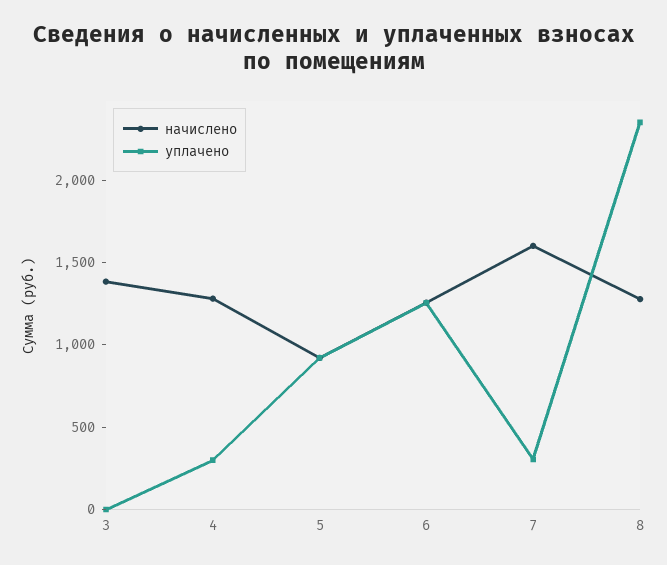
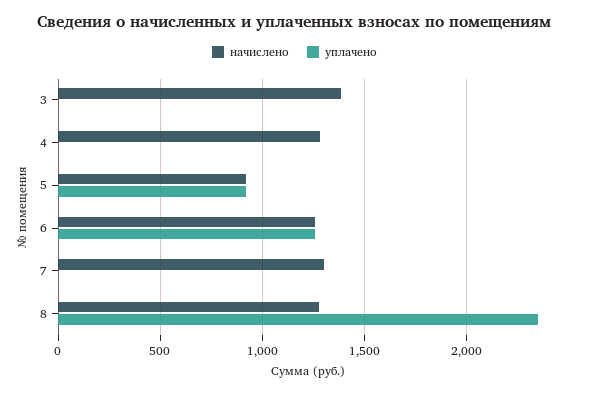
  {
    "начислено": {
      "3": 1400,
      "4": 1300,
      "5": 900,
      "6": 1250,
-     "7": 1600,
+     "7": 1300,
      "8": 1300
    },
    "уплачено": {
      "3": 0,
-     "4": 300,
+     "4": 0,
      "5": 900,
      "6": 1250,
-     "7": 300,
+     "7": 0,
      "8": 2350
    }
  }

